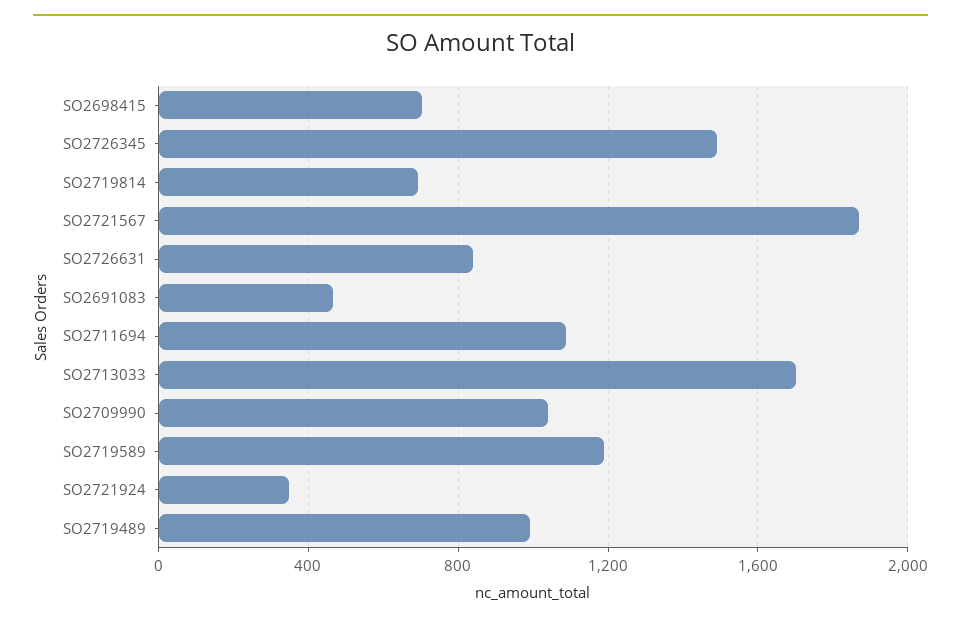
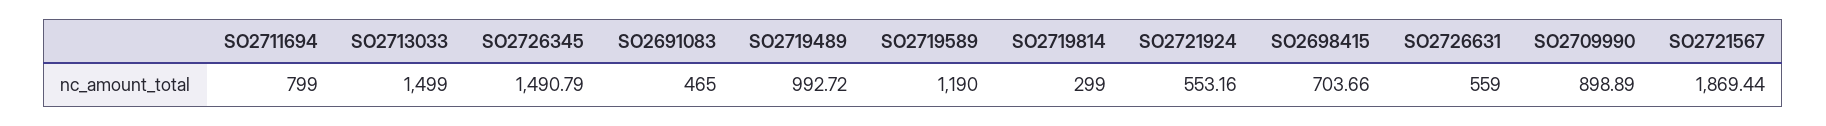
  {
    "SO2698415": 703.66,
    "SO2726345": 1490.79,
-   "SO2719814": 700,
+   "SO2719814": 299,
    "SO2721567": 1869.44,
-   "SO2726631": 850,
+   "SO2726631": 559,
    "SO2691083": 465,
-   "SO2711694": 1100,
+   "SO2711694": 799,
-   "SO2713033": 1700,
+   "SO2713033": 1499,
-   "SO2709990": 1050,
+   "SO2709990": 898.89,
    "SO2719589": 1190,
-   "SO2721924": 350,
+   "SO2721924": 553.16,
    "SO2719489": 992.72
  }

